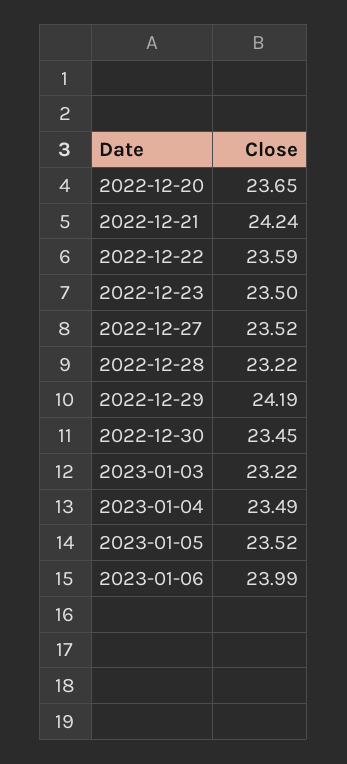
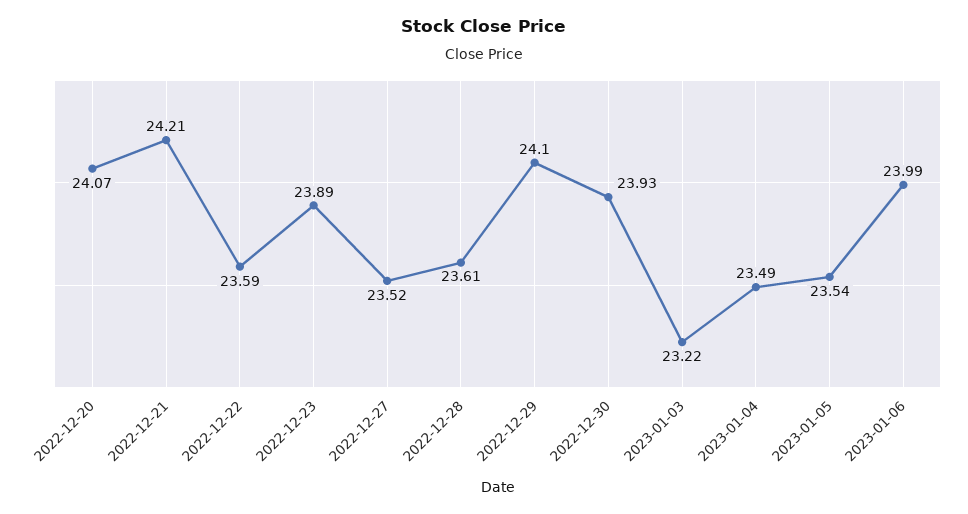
  {
-   "2022-12-20": 23.65,
+   "2022-12-20": 24.07,
-   "2022-12-21": 24.24,
+   "2022-12-21": 24.21,
    "2022-12-22": 23.59,
-   "2022-12-23": 23.5,
+   "2022-12-23": 23.89,
    "2022-12-27": 23.52,
-   "2022-12-28": 23.22,
+   "2022-12-28": 23.61,
-   "2022-12-29": 24.19,
+   "2022-12-29": 24.1,
-   "2022-12-30": 23.45,
+   "2022-12-30": 23.93,
    "2023-01-03": 23.22,
    "2023-01-04": 23.49,
-   "2023-01-05": 23.52,
+   "2023-01-05": 23.54,
    "2023-01-06": 23.99
  }

